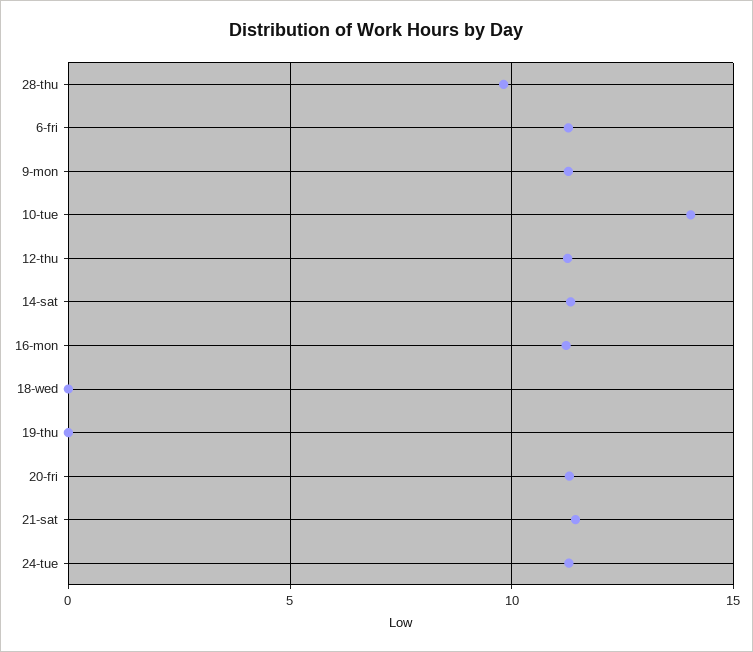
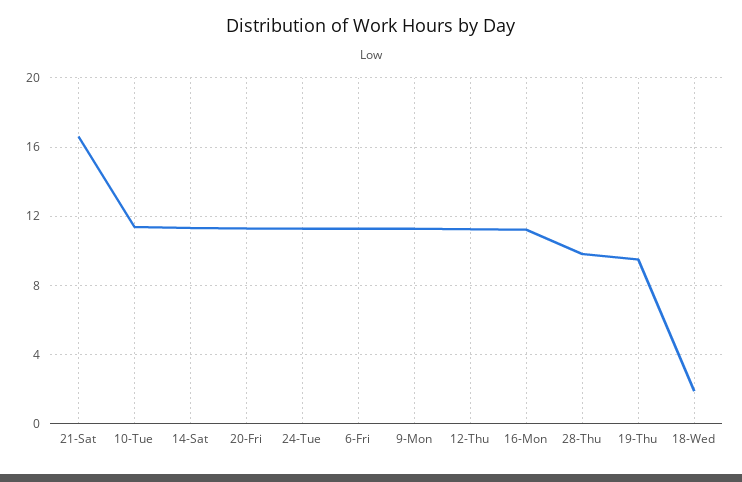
  {
    "28-thu": 10,
    "6-fri": 11.5,
    "9-mon": 11.5,
-   "10-tue": 14,
+   "10-tue": 11.5,
    "12-thu": 11.5,
    "14-sat": 11.5,
    "16-mon": 11,
-   "18-wed": 0,
+   "18-wed": 2,
-   "19-thu": 0,
+   "19-thu": 9.5,
    "20-fri": 11.5,
-   "21-sat": 11.5,
+   "21-sat": 16.5,
    "24-tue": 11.5
  }

